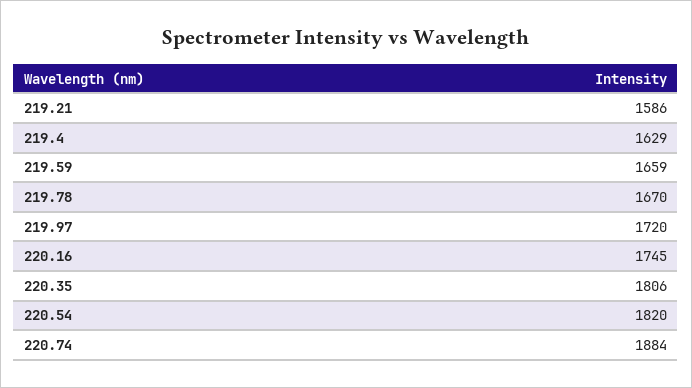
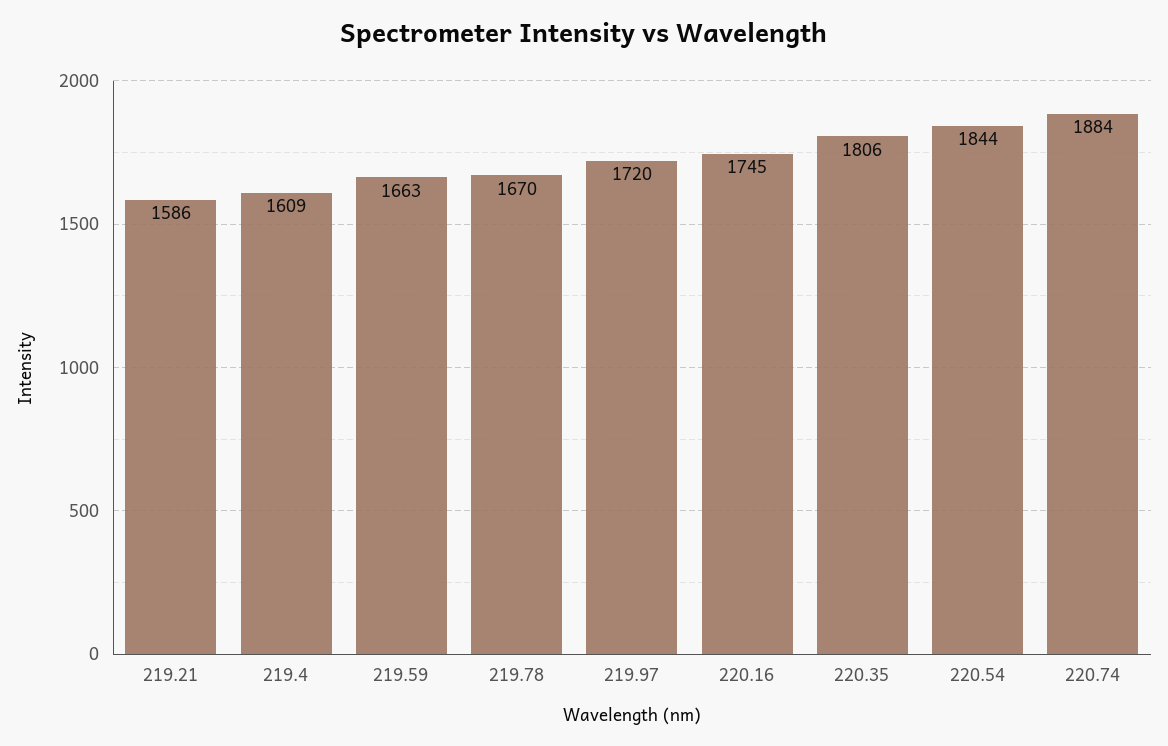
  {
    "219.21": 1586,
-   "219.4": 1629,
+   "219.4": 1609,
-   "219.59": 1659,
+   "219.59": 1663,
    "219.78": 1670,
    "219.97": 1720,
    "220.16": 1745,
    "220.35": 1806,
-   "220.54": 1820,
+   "220.54": 1844,
    "220.74": 1884
  }

